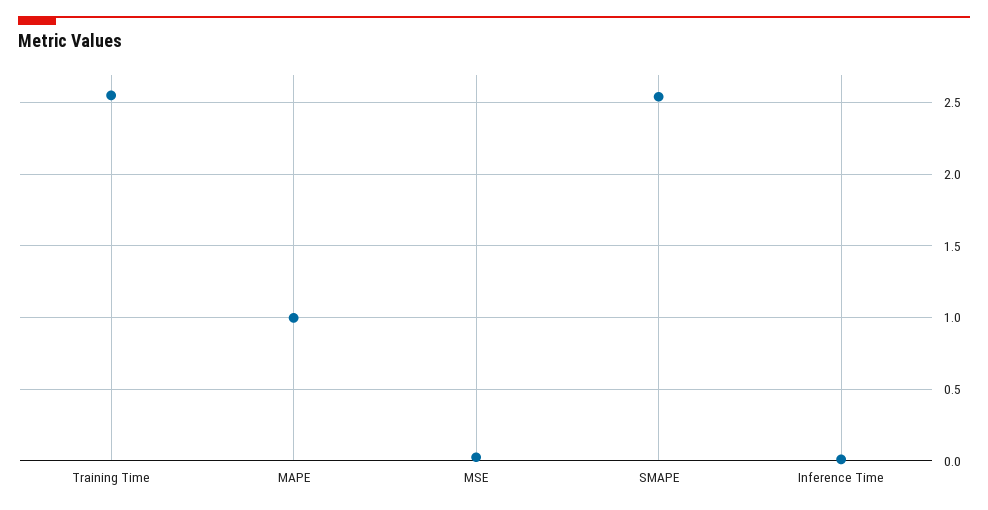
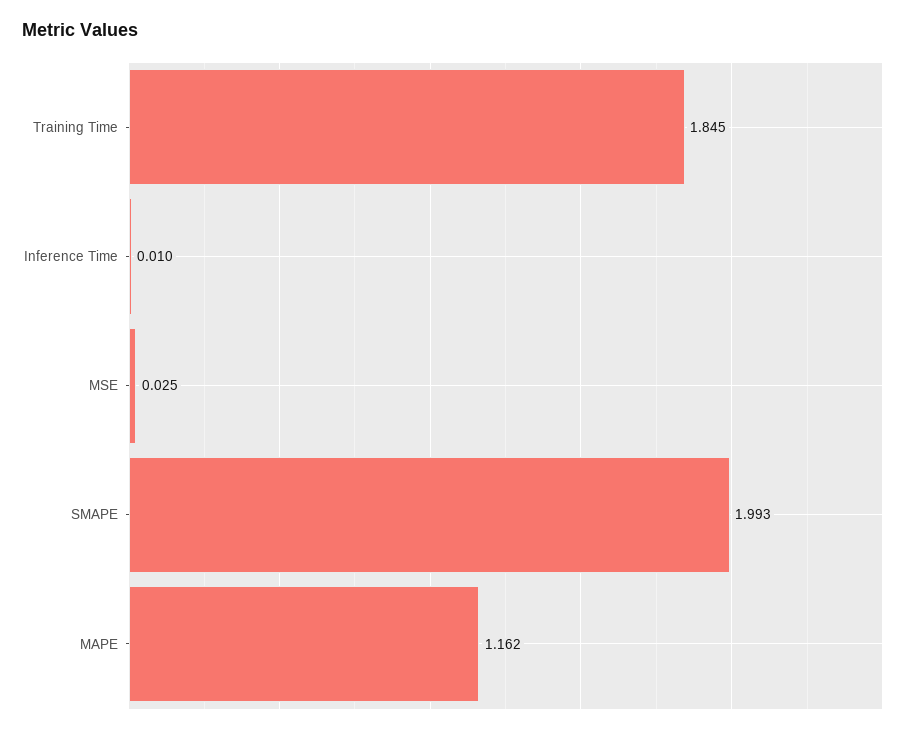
  {
-   "Training Time": 2.55,
+   "Training Time": 1.845,
-   "MAPE": 1,
+   "MAPE": 1.162,
    "MSE": 0.025,
-   "SMAPE": 2.55,
+   "SMAPE": 1.993,
    "Inference Time": 0.01
  }

